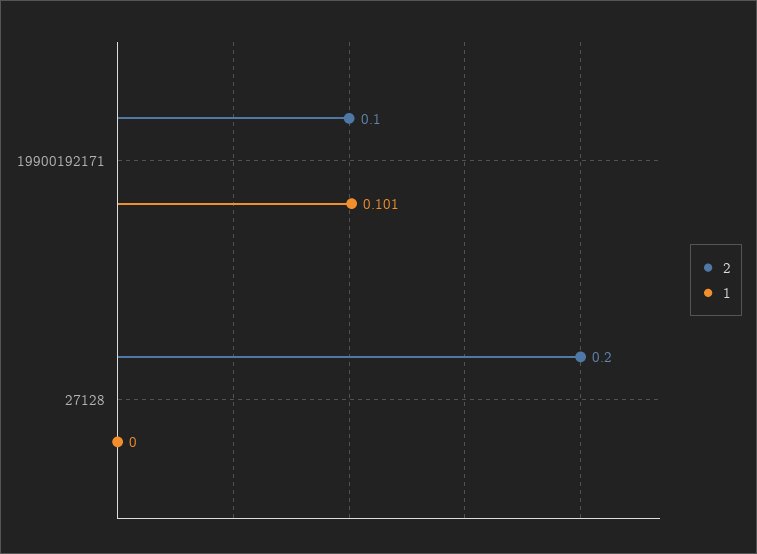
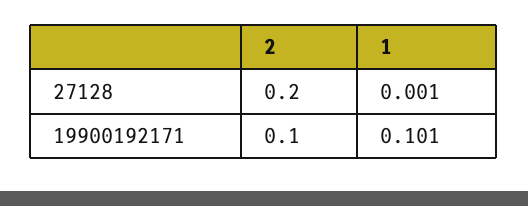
  {
    "2": {
      "19900192171": 0.1,
      "27128": 0.2
    },
    "1": {
      "19900192171": 0.101,
-     "27128": 0
+     "27128": 0.001
    }
  }

